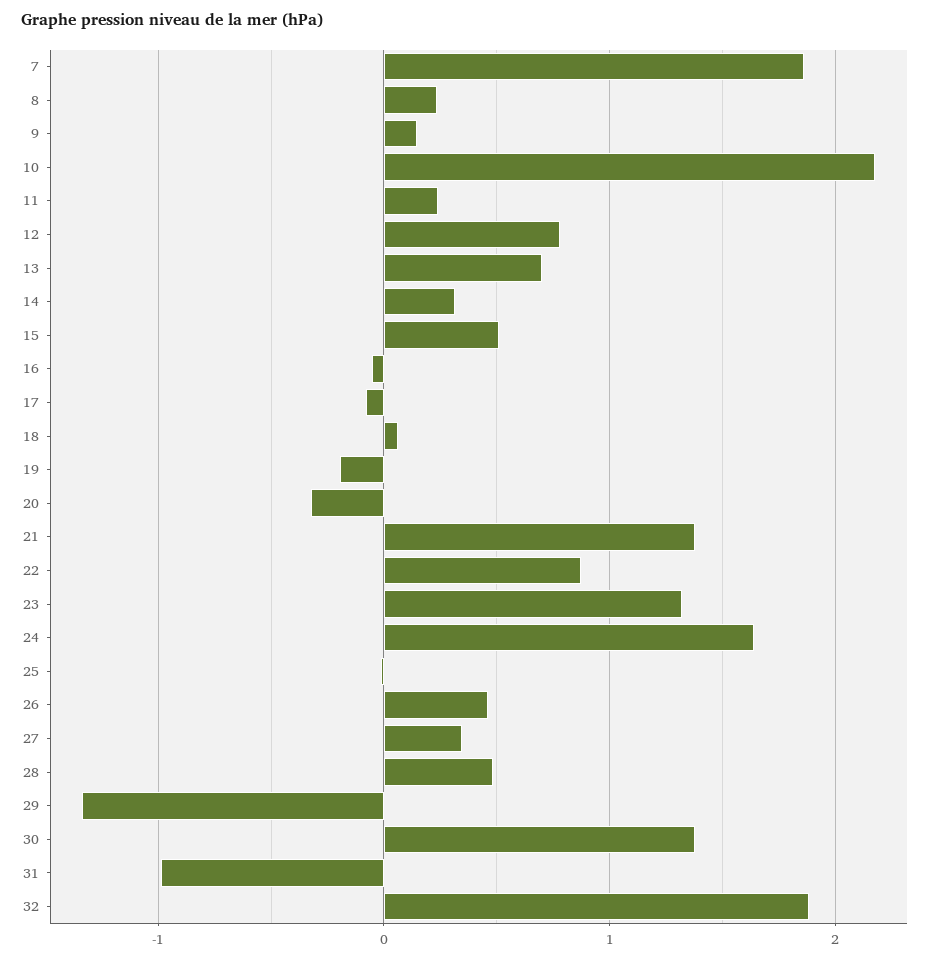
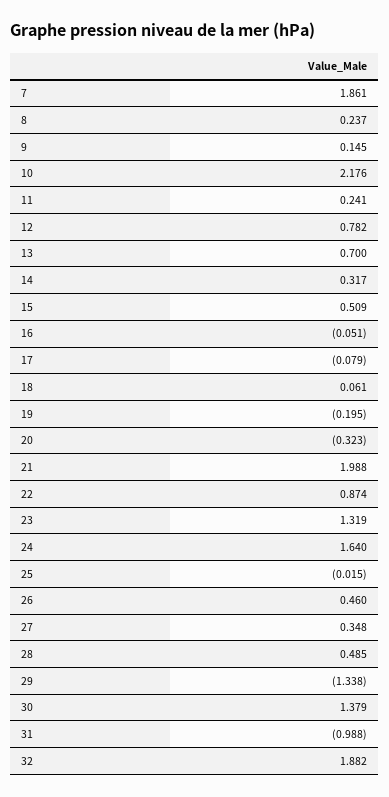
  {
    "7": 1.861,
    "8": 0.237,
    "9": 0.145,
    "10": 2.176,
    "11": 0.241,
    "12": 0.782,
    "13": 0.7,
    "14": 0.317,
    "15": 0.509,
    "16": -0.051,
    "17": -0.079,
    "18": 0.061,
    "19": -0.195,
    "20": -0.323,
-   "21": 1.4,
+   "21": 1.988,
    "22": 0.874,
    "23": 1.319,
    "24": 1.64,
    "25": -0.015,
    "26": 0.46,
    "27": 0.348,
    "28": 0.485,
    "29": -1.338,
    "30": 1.379,
    "31": -0.988,
    "32": 1.882
  }

